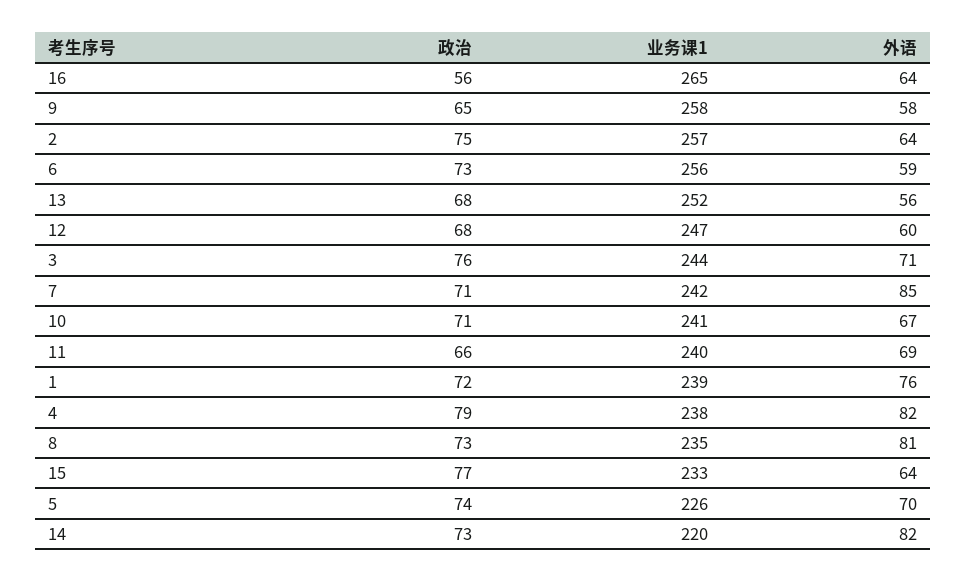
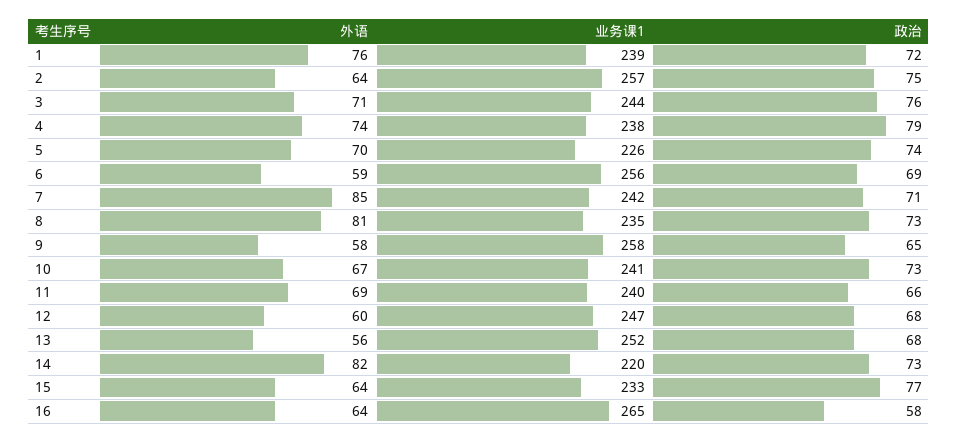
  {
    "政治": {
-     "16": 56,
+     "16": 58,
      "9": 65,
      "2": 75,
-     "6": 73,
+     "6": 69,
      "13": 68,
      "12": 68,
      "3": 76,
      "7": 71,
-     "10": 71,
+     "10": 73,
      "11": 66,
      "1": 72,
      "4": 79,
      "8": 73,
      "15": 77,
      "5": 74,
      "14": 73
    },
    "业务课1": {
      "16": 265,
      "9": 258,
      "2": 257,
      "6": 256,
      "13": 252,
      "12": 247,
      "3": 244,
      "7": 242,
      "10": 241,
      "11": 240,
      "1": 239,
      "4": 238,
      "8": 235,
      "15": 233,
      "5": 226,
      "14": 220
    },
    "外语": {
      "16": 64,
      "9": 58,
      "2": 64,
      "6": 59,
      "13": 56,
      "12": 60,
      "3": 71,
      "7": 85,
      "10": 67,
      "11": 69,
      "1": 76,
-     "4": 82,
+     "4": 74,
      "8": 81,
      "15": 64,
      "5": 70,
      "14": 82
    }
  }

